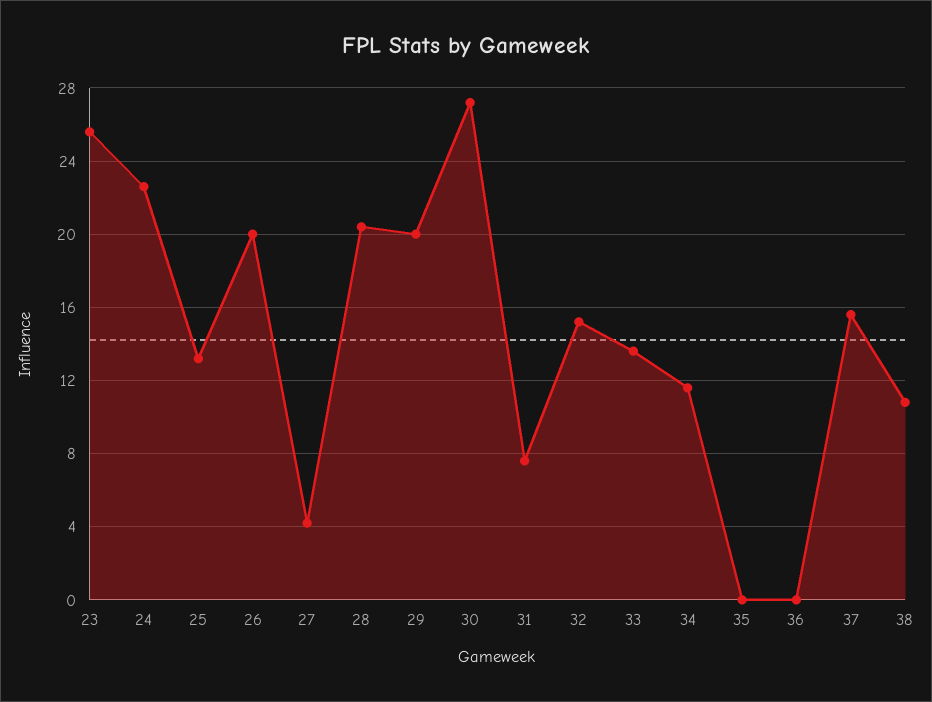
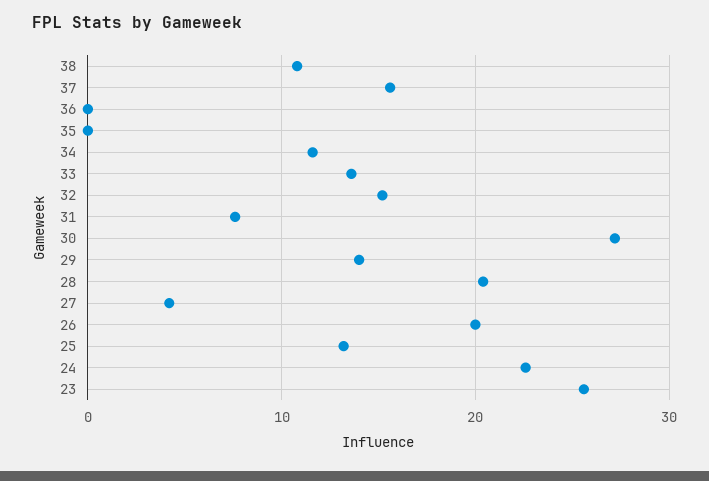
  {
    "23": 25.5,
    "24": 22.5,
    "25": 13,
    "26": 20,
    "27": 4,
    "28": 20.5,
-   "29": 20,
+   "29": 14,
    "30": 27,
    "31": 7.5,
    "32": 15,
    "33": 13.5,
    "34": 11.5,
    "35": 0,
    "36": 0,
    "37": 15.5,
    "38": 11
  }

